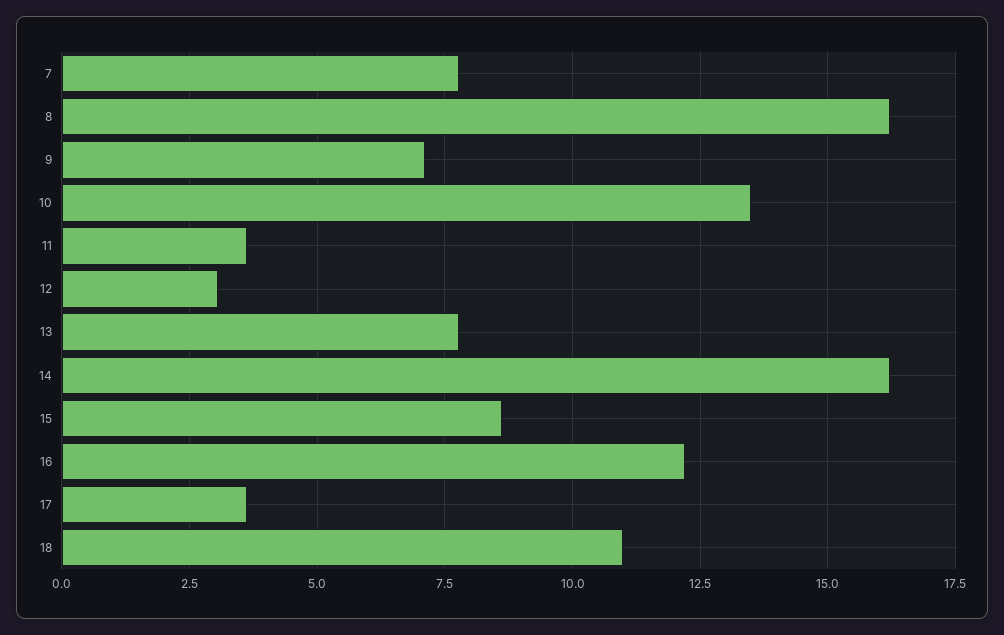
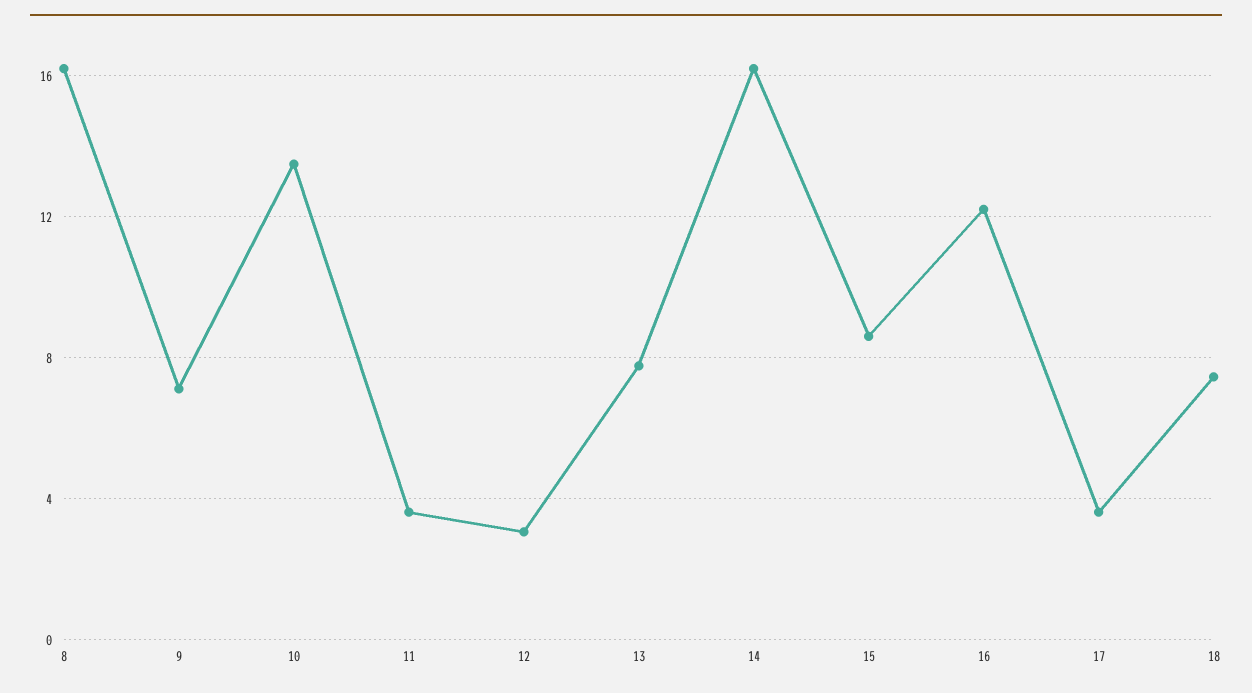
  {
-   "7": 7.75,
    "8": 16.25,
    "9": 7,
    "10": 13.5,
    "11": 3.5,
    "12": 3,
    "13": 7.75,
    "14": 16.25,
    "15": 8.5,
    "16": 12.25,
    "17": 3.5,
-   "18": 11
+   "18": 7.5
  }

